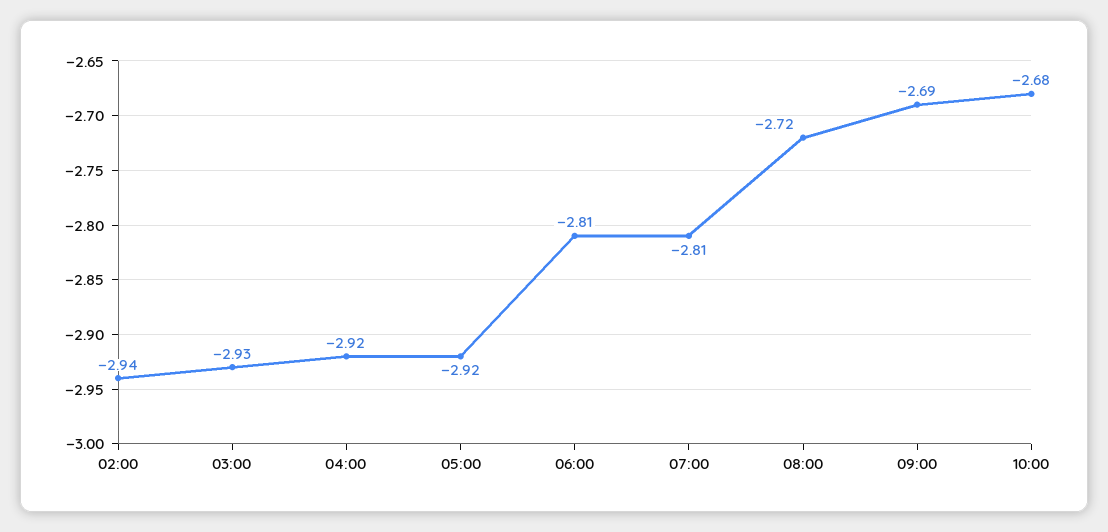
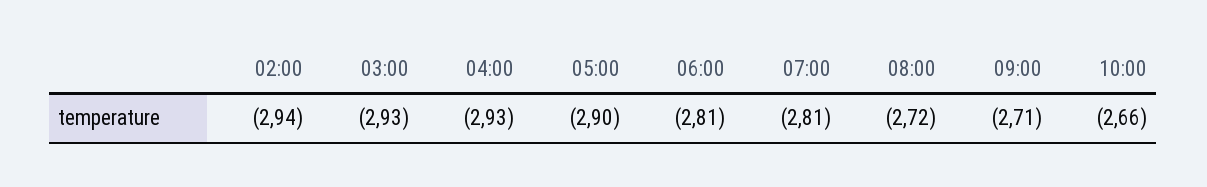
  {
    "02:00": -2.94,
    "03:00": -2.93,
-   "04:00": -2.92,
+   "04:00": -2.93,
-   "05:00": -2.92,
+   "05:00": -2.9,
    "06:00": -2.81,
    "07:00": -2.81,
    "08:00": -2.72,
-   "09:00": -2.69,
+   "09:00": -2.71,
-   "10:00": -2.68
+   "10:00": -2.66
  }

